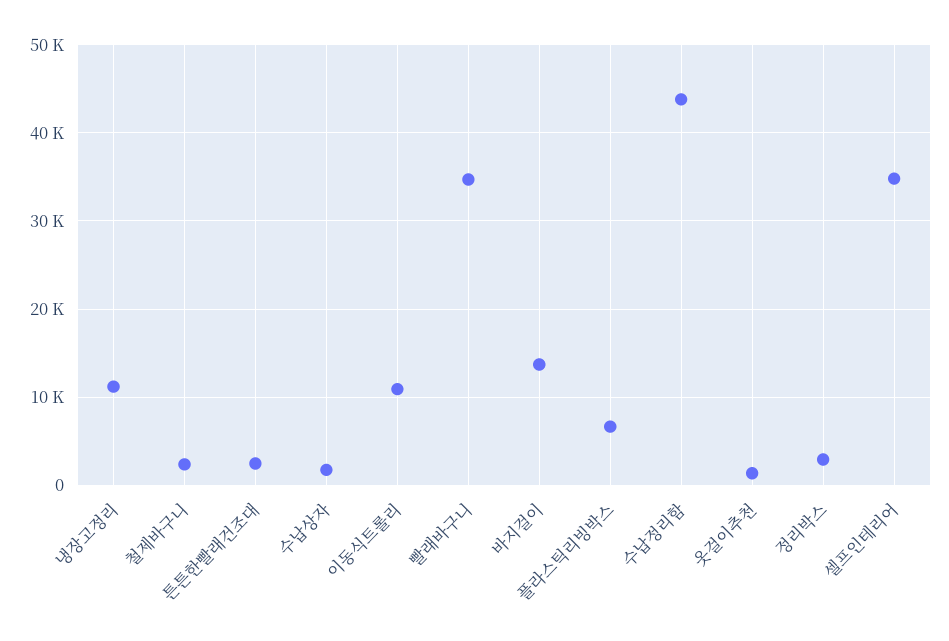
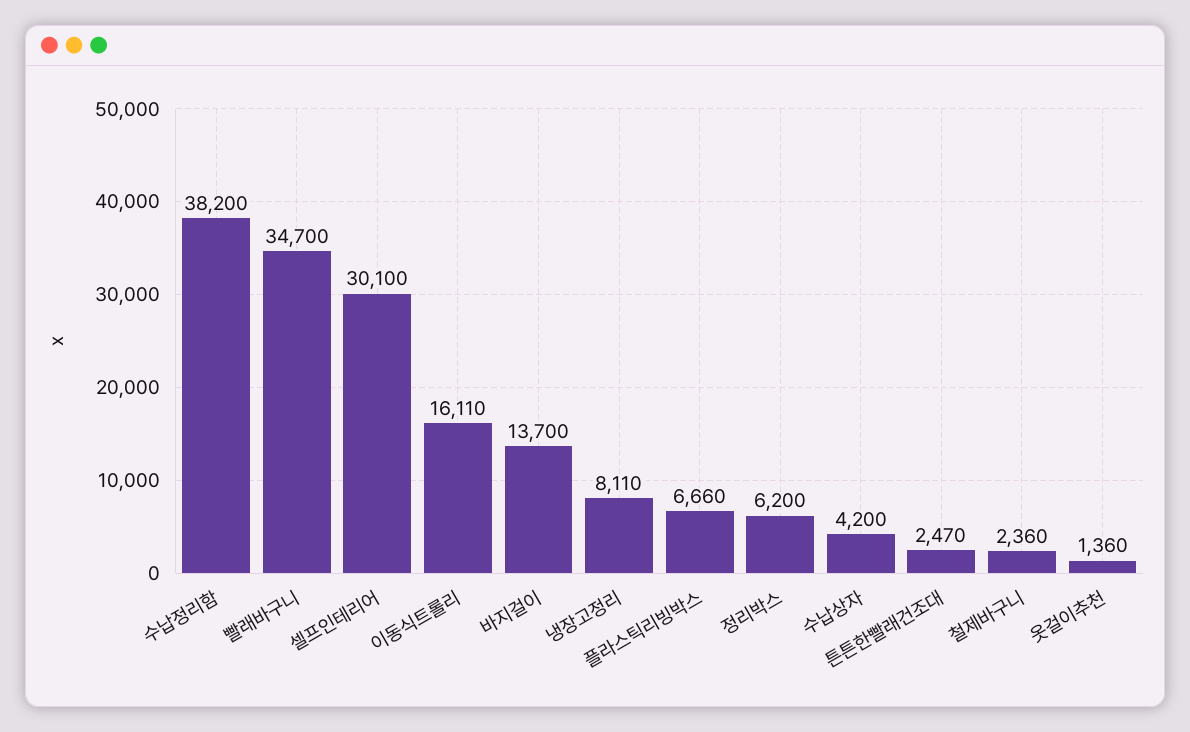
  {
-   "냉장고정리": 11000,
+   "냉장고정리": 8110,
    "철제바구니": 2360,
    "튼튼한빨래건조대": 2470,
-   "수납상자": 2000,
+   "수납상자": 4200,
-   "이동식트롤리": 11000,
+   "이동식트롤리": 16110,
    "빨래바구니": 34700,
    "바지걸이": 13700,
    "플라스틱리빙박스": 6660,
-   "수납정리함": 44000,
+   "수납정리함": 38200,
    "옷걸이추천": 1360,
-   "정리박스": 3000,
+   "정리박스": 6200,
-   "셀프인테리어": 35000
+   "셀프인테리어": 30100
  }

